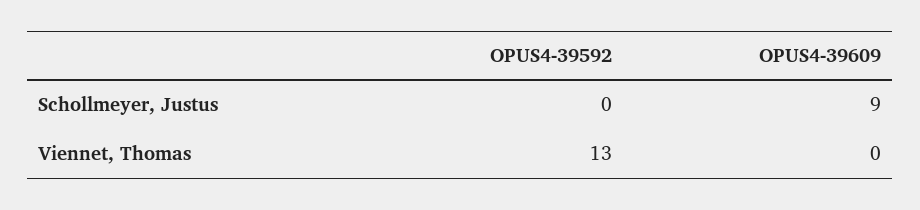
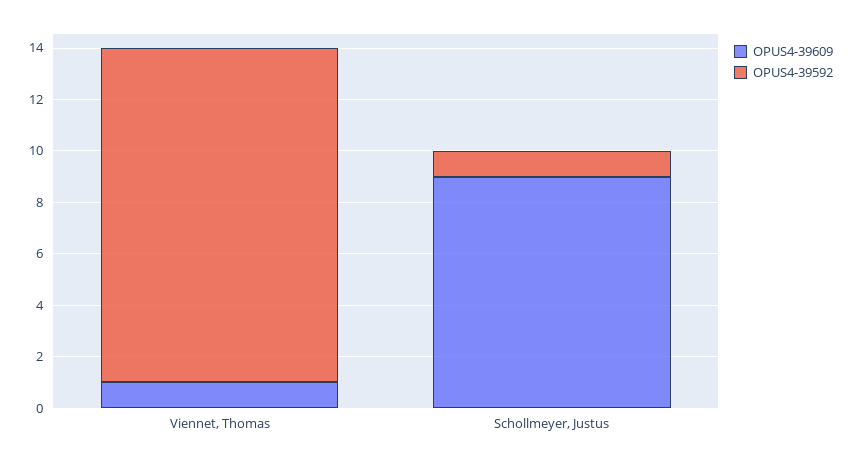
  {
    "OPUS4-39592": {
-     "Schollmeyer, Justus": 0,
+     "Schollmeyer, Justus": 1,
      "Viennet, Thomas": 13
    },
    "OPUS4-39609": {
      "Schollmeyer, Justus": 9,
-     "Viennet, Thomas": 0
+     "Viennet, Thomas": 1
    }
  }

